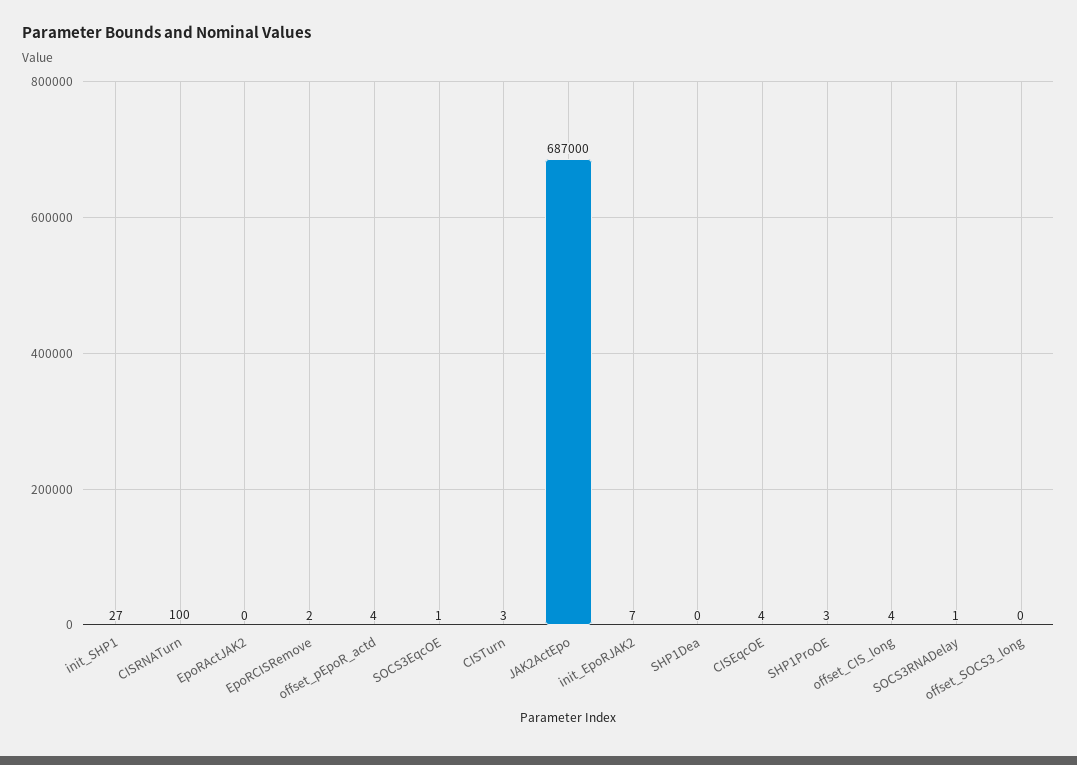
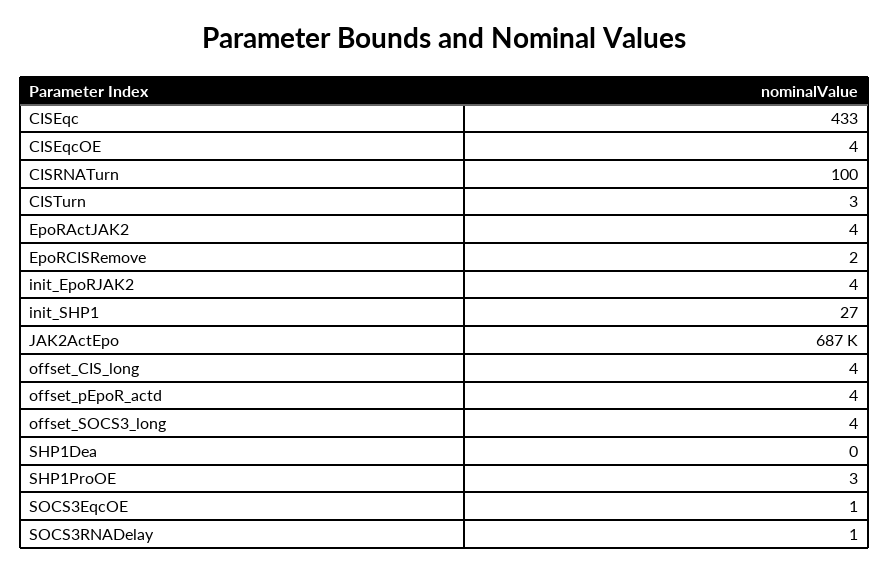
  {
    "init_SHP1": 27,
    "CISRNATurn": 100,
-   "EpoRActJAK2": 0,
+   "EpoRActJAK2": 4,
    "EpoRCISRemove": 2,
    "offset_pEpoR_actd": 4,
    "SOCS3EqcOE": 1,
    "CISTurn": 3,
    "JAK2ActEpo": 687000,
-   "init_EpoRJAK2": 7,
+   "init_EpoRJAK2": 4,
    "SHP1Dea": 0,
    "CISEqcOE": 4,
    "SHP1ProOE": 3,
    "offset_CIS_long": 4,
    "SOCS3RNADelay": 1,
-   "offset_SOCS3_long": 0
+   "offset_SOCS3_long": 4,
+   "CISEqc": 433
  }

